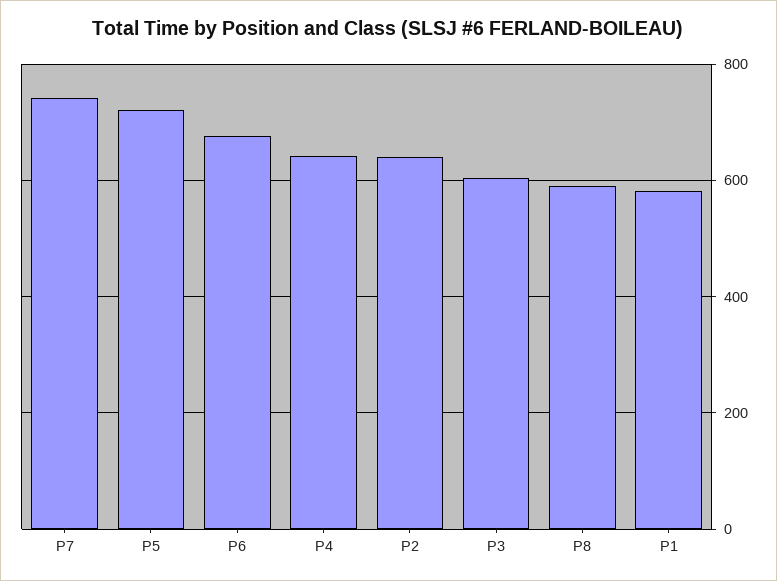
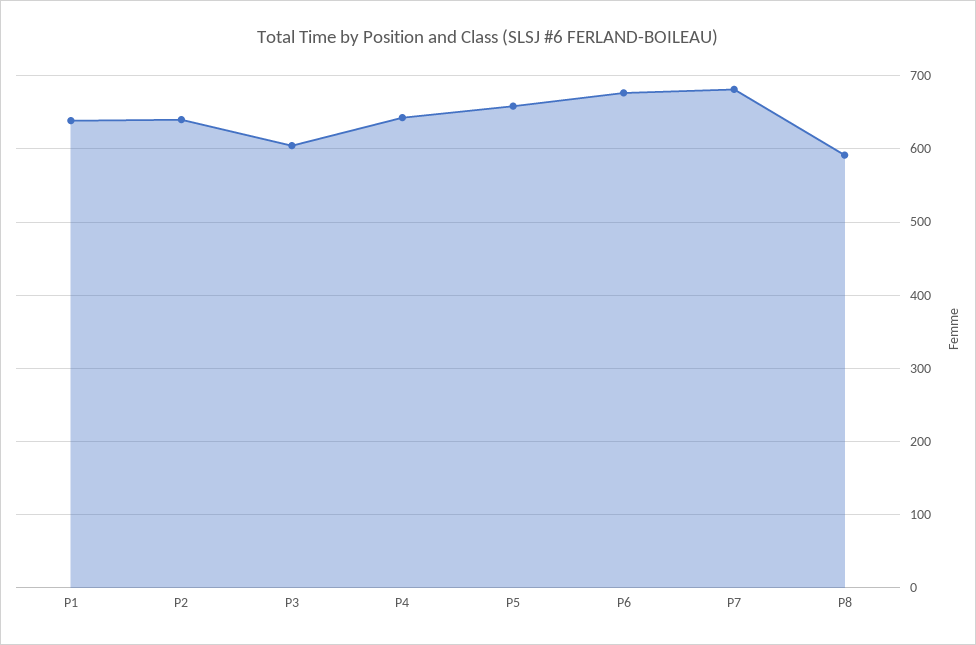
  {
-   "P7": 740,
+   "P7": 680,
-   "P5": 720,
+   "P5": 660,
    "P6": 680,
    "P4": 640,
    "P2": 640,
    "P3": 600,
    "P8": 590,
-   "P1": 580
+   "P1": 640
  }

